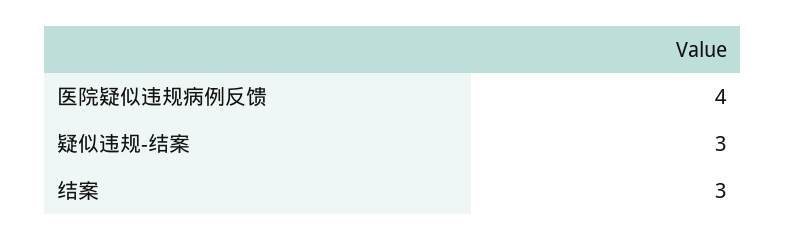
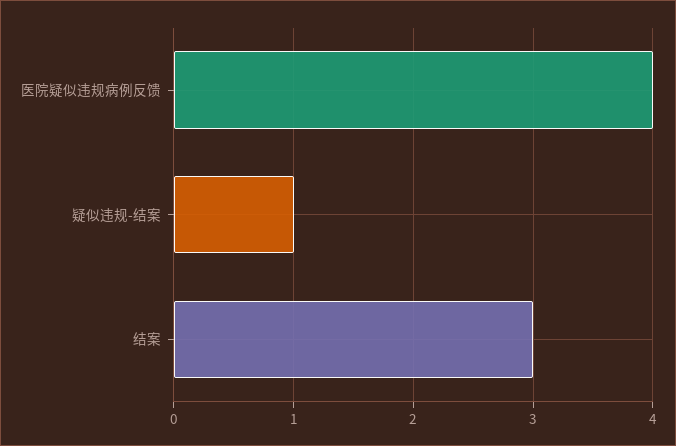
  {
    "医院疑似违规病例反馈": 4,
-   "疑似违规-结案": 3,
+   "疑似违规-结案": 1,
    "结案": 3
  }

